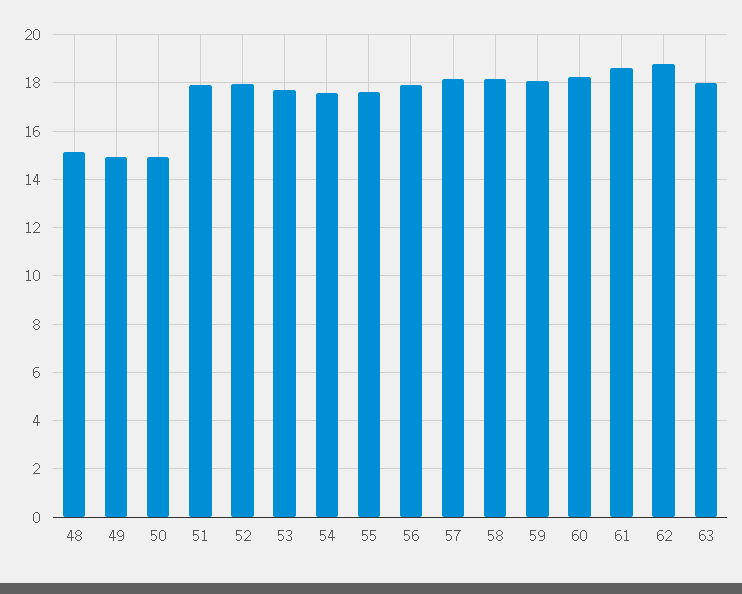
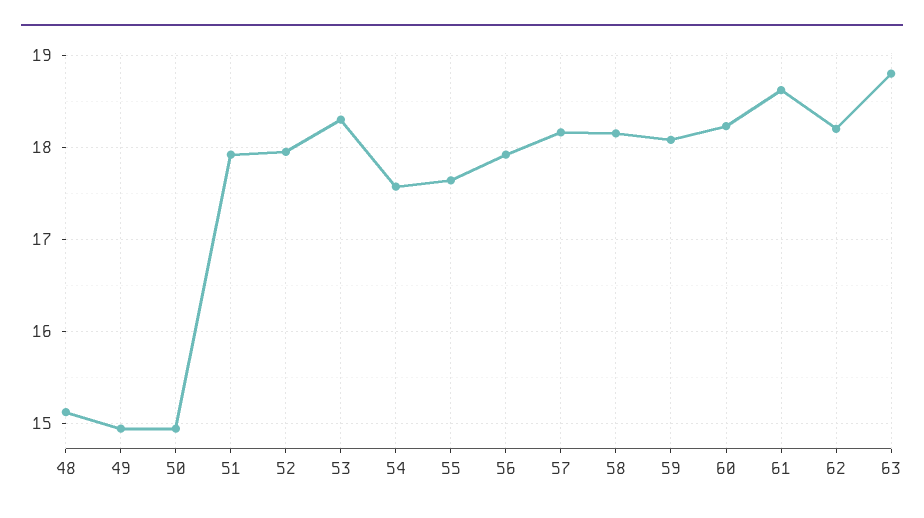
  {
    "48": 15.1,
    "49": 14.9,
    "50": 14.9,
    "51": 17.9,
    "52": 18,
-   "53": 17.75,
+   "53": 18.3,
    "54": 17.6,
    "55": 17.6,
    "56": 17.9,
    "57": 18.2,
    "58": 18.2,
    "59": 18.1,
    "60": 18.2,
    "61": 18.6,
-   "62": 18.75,
+   "62": 18.2,
-   "63": 18
+   "63": 18.8
  }

